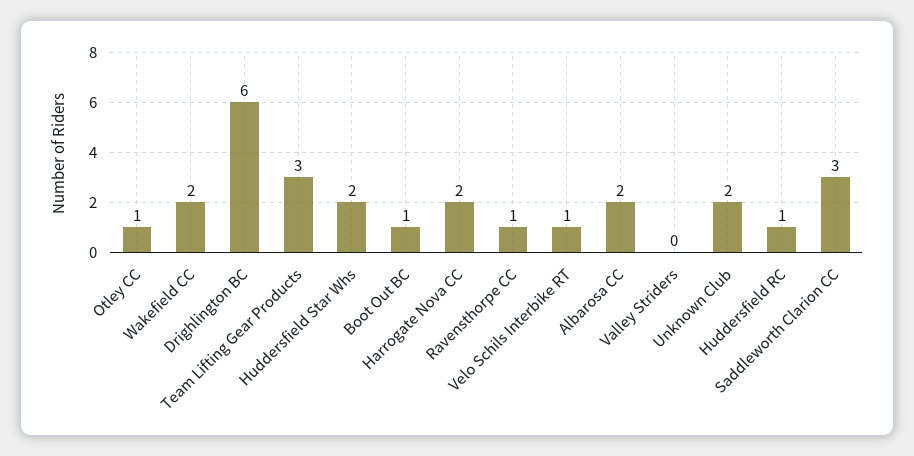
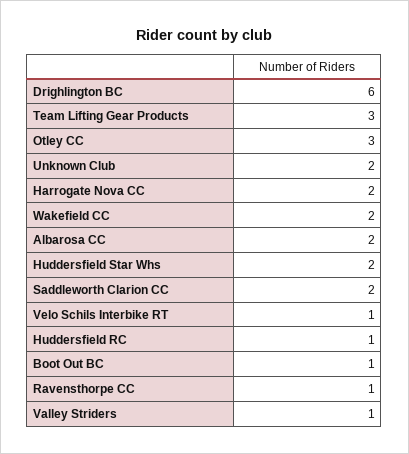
  {
-   "Otley CC": 1,
+   "Otley CC": 3,
    "Wakefield CC": 2,
    "Drighlington BC": 6,
    "Team Lifting Gear Products": 3,
    "Huddersfield Star Whs": 2,
    "Boot Out BC": 1,
    "Harrogate Nova CC": 2,
    "Ravensthorpe CC": 1,
    "Velo Schils Interbike RT": 1,
    "Albarosa CC": 2,
-   "Valley Striders": 0,
+   "Valley Striders": 1,
    "Unknown Club": 2,
    "Huddersfield RC": 1,
-   "Saddleworth Clarion CC": 3
+   "Saddleworth Clarion CC": 2
  }

